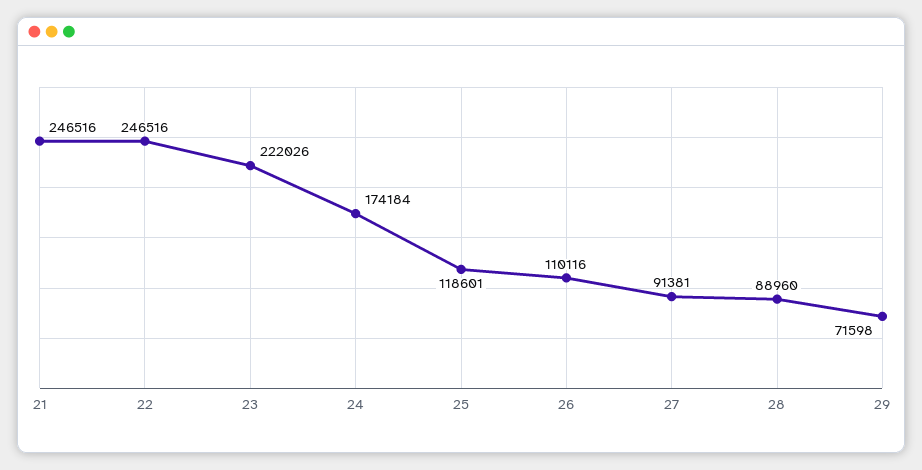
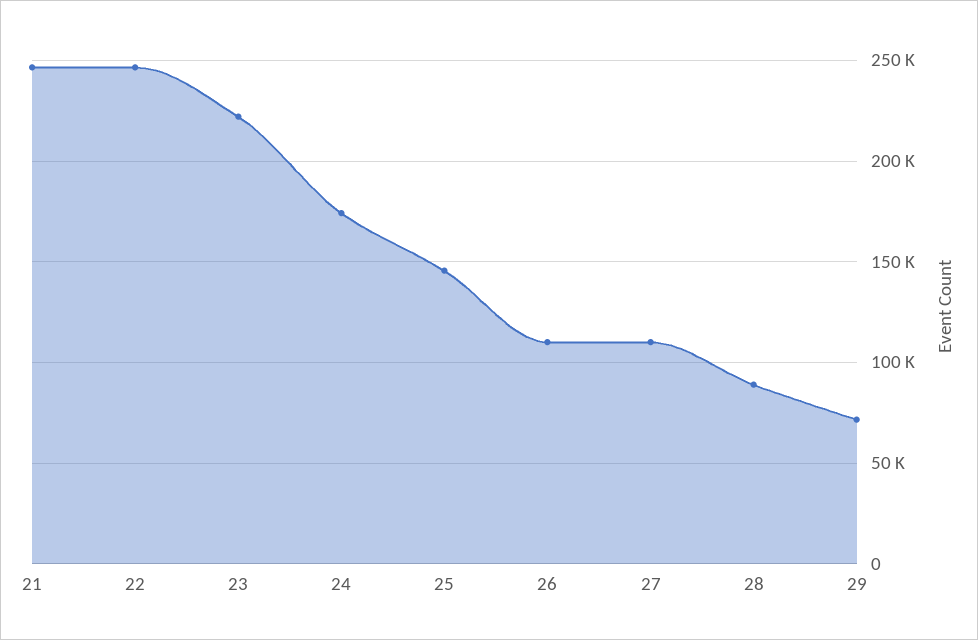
  {
    "21": 246516,
    "22": 246516,
    "23": 222026,
    "24": 174184,
-   "25": 118601,
+   "25": 145000,
    "26": 110116,
-   "27": 91381,
+   "27": 110000,
    "28": 88960,
    "29": 71598
  }

